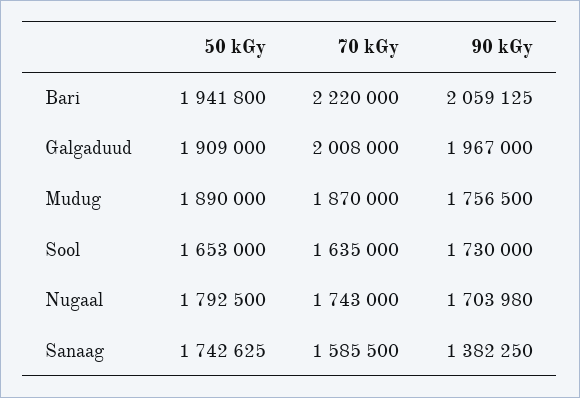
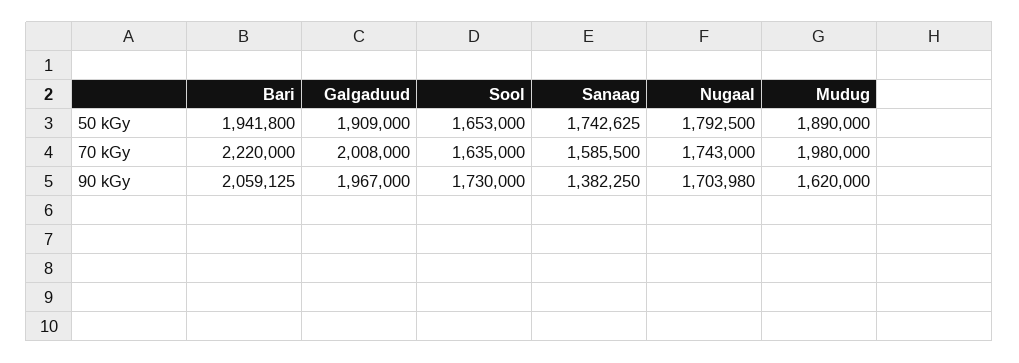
  {
    "50 kGy": {
      "Bari": 1941800,
      "Galgaduud": 1909000,
      "Mudug": 1890000,
      "Sool": 1653000,
      "Nugaal": 1792500,
      "Sanaag": 1742625
    },
    "70 kGy": {
      "Bari": 2220000,
      "Galgaduud": 2008000,
-     "Mudug": 1870000,
+     "Mudug": 1980000,
      "Sool": 1635000,
      "Nugaal": 1743000,
      "Sanaag": 1585500
    },
    "90 kGy": {
      "Bari": 2059125,
      "Galgaduud": 1967000,
-     "Mudug": 1756500,
+     "Mudug": 1620000,
      "Sool": 1730000,
      "Nugaal": 1703980,
      "Sanaag": 1382250
    }
  }

